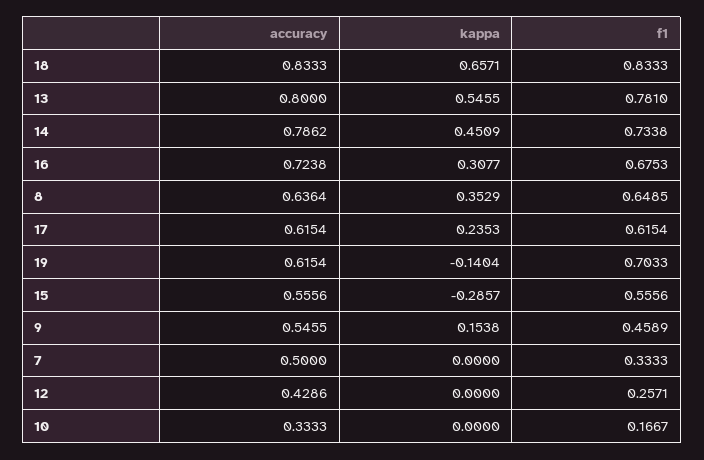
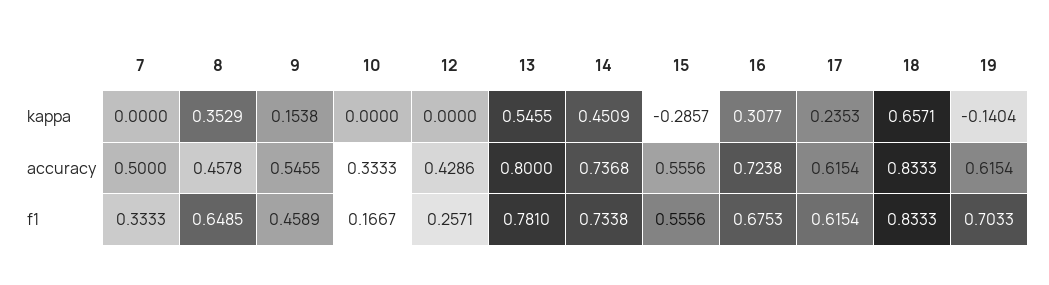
  {
    "accuracy": {
      "18": 0.8333,
      "13": 0.8,
-     "14": 0.7862,
+     "14": 0.7368,
      "16": 0.7238,
-     "8": 0.6364,
+     "8": 0.4578,
      "17": 0.6154,
      "19": 0.6154,
      "15": 0.5556,
      "9": 0.5455,
      "7": 0.5,
      "12": 0.4286,
      "10": 0.3333
    },
    "kappa": {
      "18": 0.6571,
      "13": 0.5455,
      "14": 0.4509,
      "16": 0.3077,
      "8": 0.3529,
      "17": 0.2353,
      "19": -0.1404,
      "15": -0.2857,
      "9": 0.1538,
      "7": 0,
      "12": 0,
      "10": 0
    },
    "f1": {
      "18": 0.8333,
      "13": 0.781,
      "14": 0.7338,
      "16": 0.6753,
      "8": 0.6485,
      "17": 0.6154,
      "19": 0.7033,
      "15": 0.5556,
      "9": 0.4589,
      "7": 0.3333,
      "12": 0.2571,
      "10": 0.1667
    }
  }

